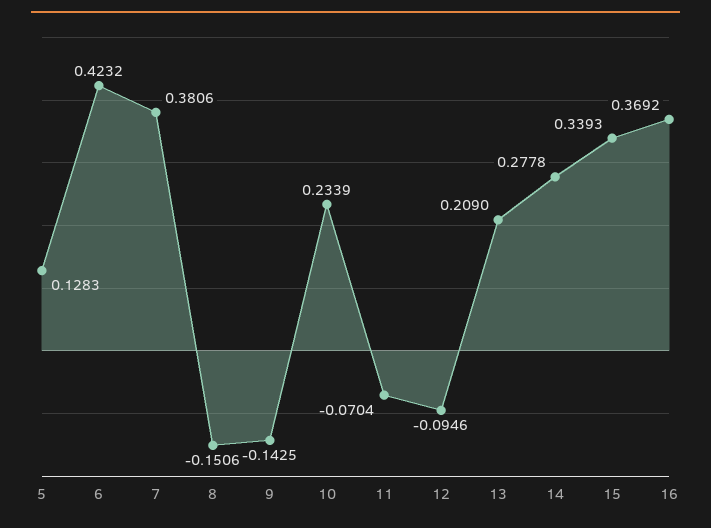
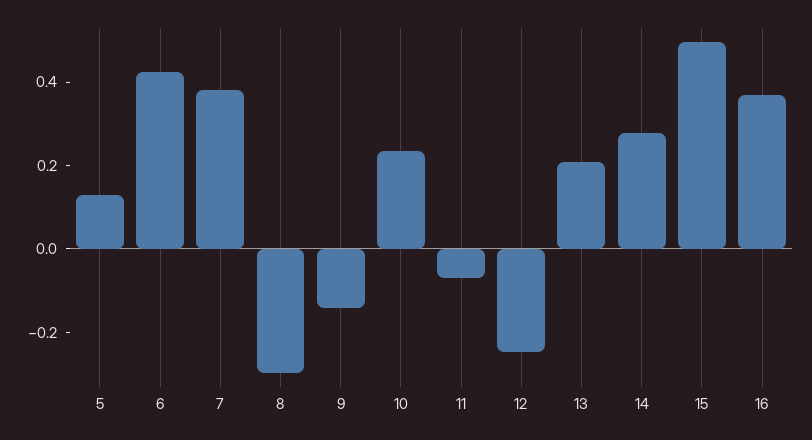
  {
    "5": 0.1283,
    "6": 0.4232,
    "7": 0.3806,
-   "8": -0.1506,
+   "8": -0.3,
    "9": -0.1425,
    "10": 0.2339,
    "11": -0.0704,
-   "12": -0.0946,
+   "12": -0.25,
    "13": 0.209,
    "14": 0.2778,
-   "15": 0.3393,
+   "15": 0.5,
    "16": 0.3692
  }

